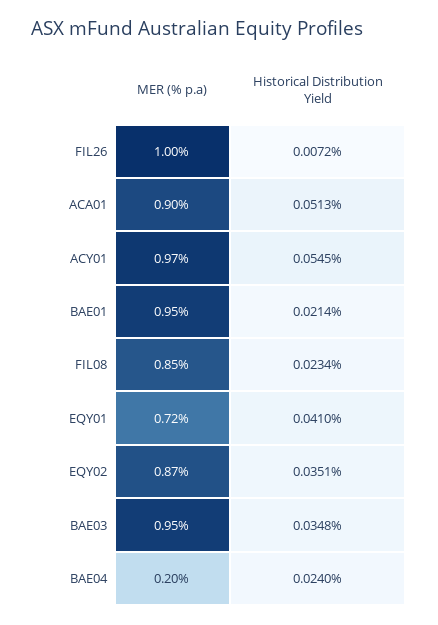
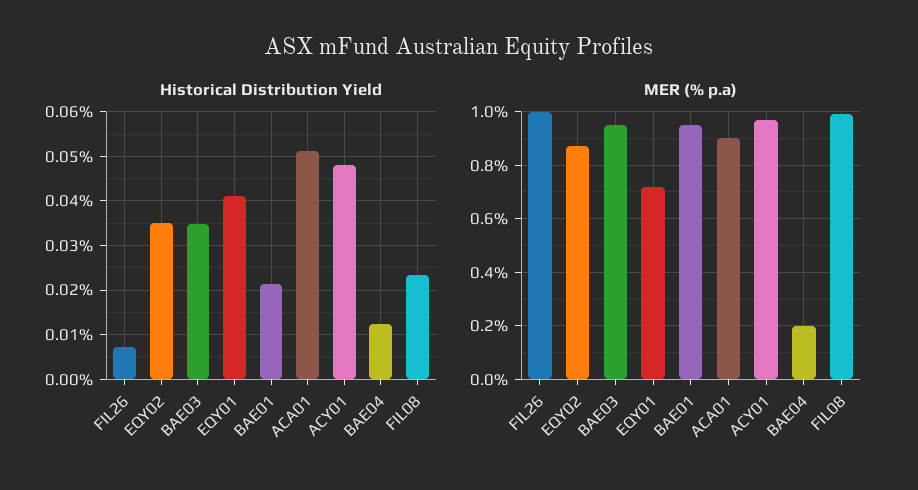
  {
    "MER (% p.a)": {
      "FIL26": 1,
      "ACA01": 0.9,
      "ACY01": 0.97,
      "BAE01": 0.95,
-     "FIL08": 0.85,
+     "FIL08": 1,
      "EQY01": 0.72,
      "EQY02": 0.87,
      "BAE03": 0.95,
      "BAE04": 0.2
    },
    "Historical Distribution Yield": {
      "FIL26": 0.0072,
      "ACA01": 0.0513,
-     "ACY01": 0.0545,
+     "ACY01": 0.048,
      "BAE01": 0.0214,
      "FIL08": 0.0234,
      "EQY01": 0.041,
      "EQY02": 0.0351,
      "BAE03": 0.0348,
-     "BAE04": 0.024
+     "BAE04": 0.012
    }
  }

